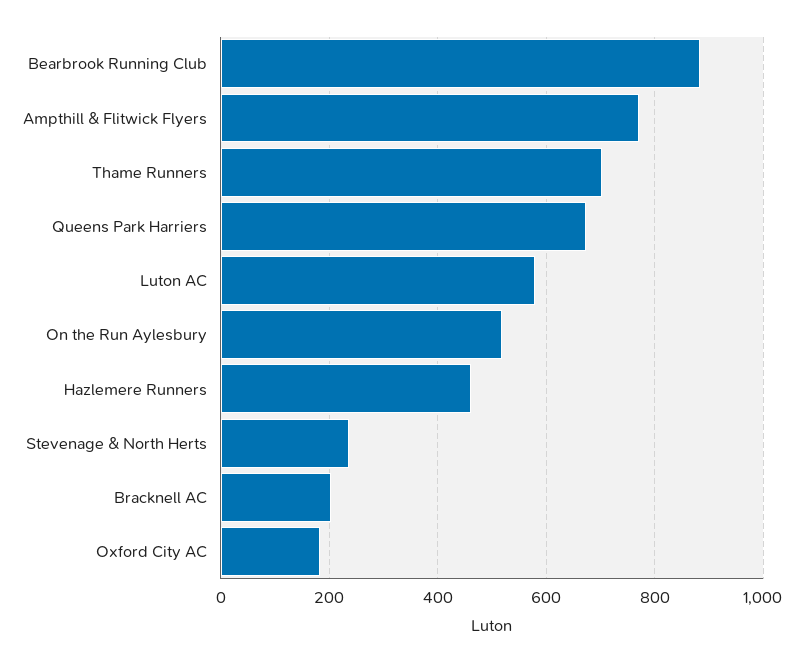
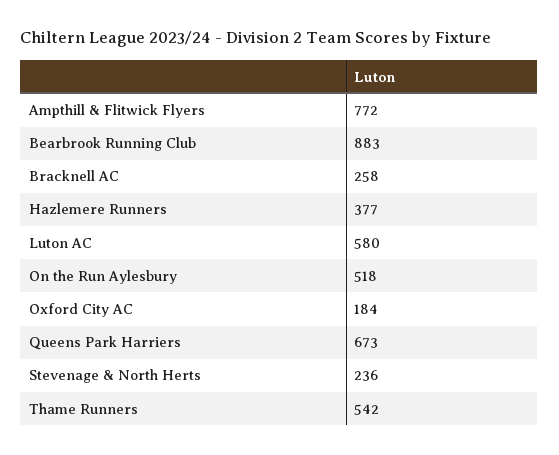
  {
    "Bearbrook Running Club": 883,
    "Ampthill & Flitwick Flyers": 772,
-   "Thame Runners": 700,
+   "Thame Runners": 542,
    "Queens Park Harriers": 673,
    "Luton AC": 580,
    "On the Run Aylesbury": 518,
-   "Hazlemere Runners": 460,
+   "Hazlemere Runners": 377,
    "Stevenage & North Herts": 236,
-   "Bracknell AC": 200,
+   "Bracknell AC": 258,
    "Oxford City AC": 184
  }

